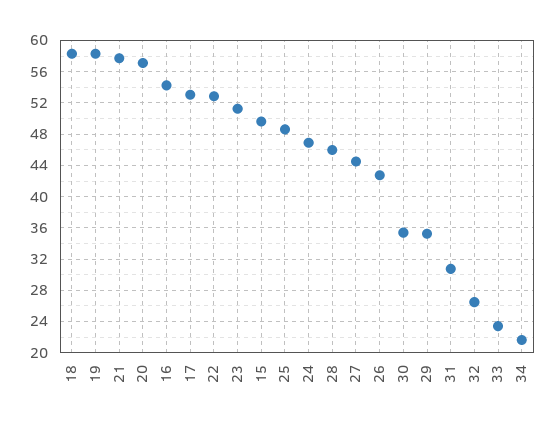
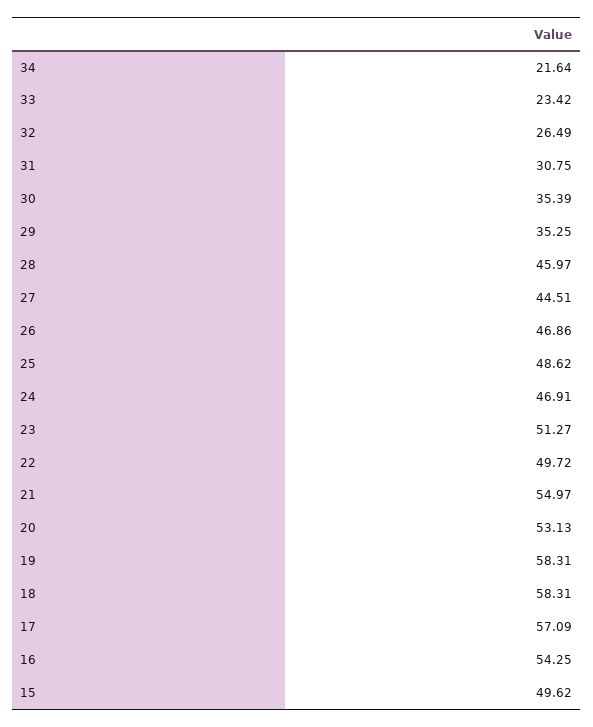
  {
    "18": 58.31,
    "19": 58.31,
-   "21": 58,
+   "21": 54.97,
-   "20": 57,
+   "20": 53.13,
    "16": 54.25,
-   "17": 53,
+   "17": 57.09,
-   "22": 53,
+   "22": 49.72,
    "23": 51.27,
    "15": 49.62,
    "25": 48.62,
    "24": 46.91,
    "28": 45.97,
    "27": 44.51,
-   "26": 43,
+   "26": 46.86,
    "30": 35.39,
    "29": 35.25,
    "31": 30.75,
    "32": 26.49,
    "33": 23.42,
    "34": 21.64
  }

